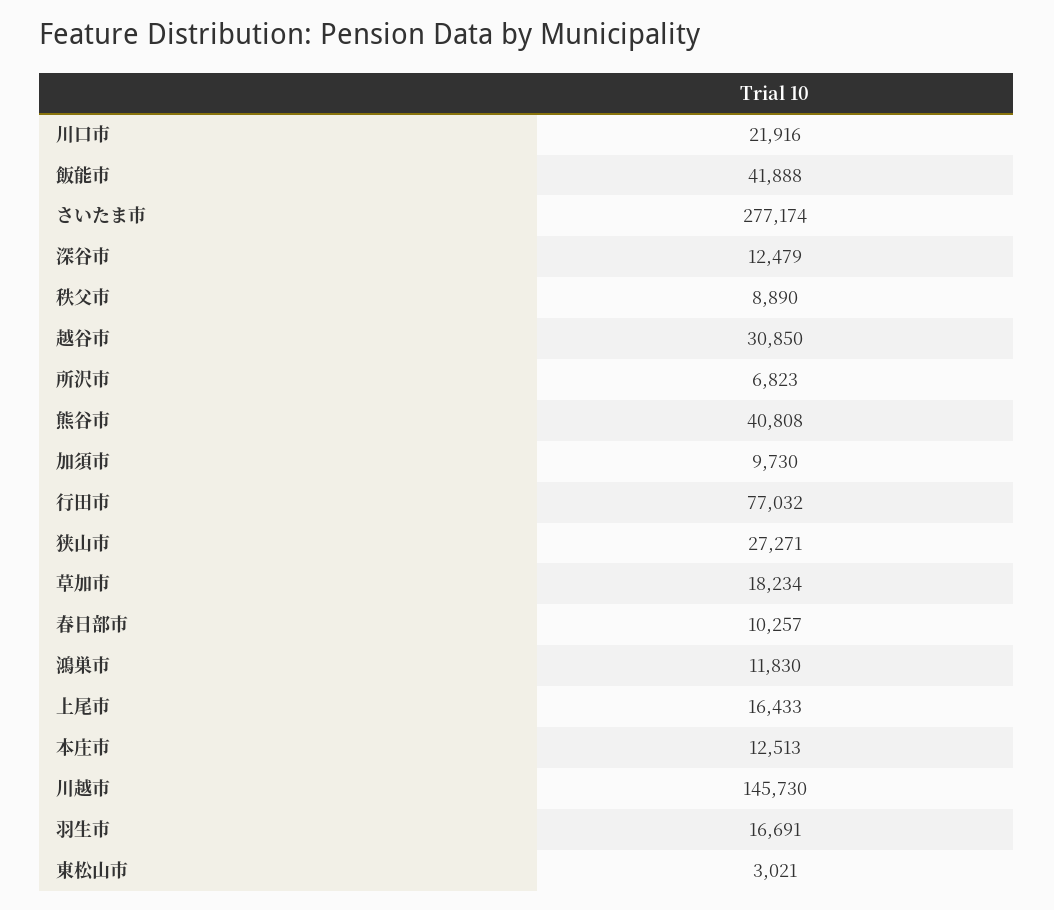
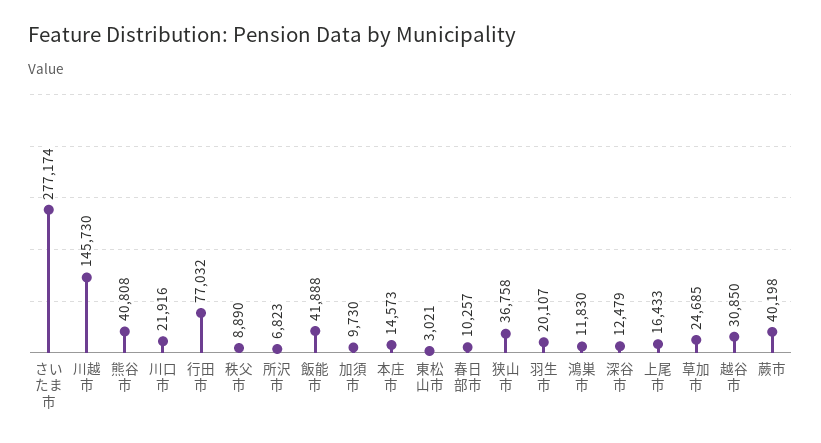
  {
    "川口市": 21916,
    "飯能市": 41888,
    "さいたま市": 277174,
    "深谷市": 12479,
    "秩父市": 8890,
    "越谷市": 30850,
    "所沢市": 6823,
    "熊谷市": 40808,
    "加須市": 9730,
    "行田市": 77032,
-   "狭山市": 27271,
+   "狭山市": 36758,
-   "草加市": 18234,
+   "草加市": 24685,
    "春日部市": 10257,
    "鴻巣市": 11830,
    "上尾市": 16433,
-   "本庄市": 12513,
+   "本庄市": 14573,
    "川越市": 145730,
-   "羽生市": 16691,
+   "羽生市": 20107,
-   "東松山市": 3021
+   "東松山市": 3021,
+   "蕨市": 40198
  }

